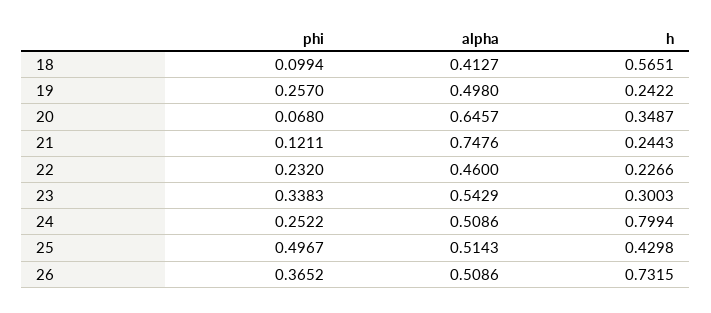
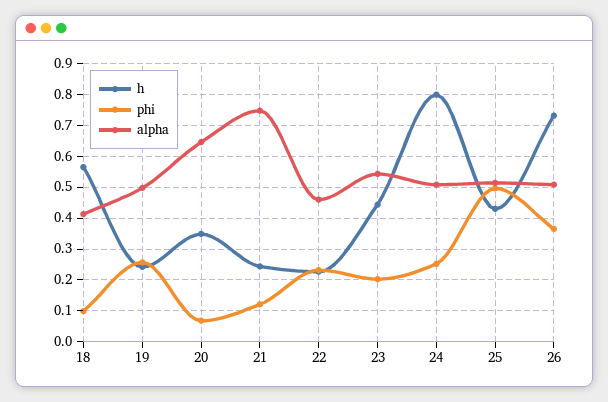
  {
    "phi": {
      "18": 0.0994,
      "19": 0.257,
      "20": 0.068,
      "21": 0.1211,
      "22": 0.232,
-     "23": 0.3383,
+     "23": 0.2,
      "24": 0.2522,
      "25": 0.4967,
      "26": 0.3652
    },
    "alpha": {
      "18": 0.4127,
      "19": 0.498,
      "20": 0.6457,
      "21": 0.7476,
      "22": 0.46,
      "23": 0.5429,
      "24": 0.5086,
      "25": 0.5143,
      "26": 0.5086
    },
    "h": {
      "18": 0.5651,
      "19": 0.2422,
      "20": 0.3487,
      "21": 0.2443,
      "22": 0.2266,
-     "23": 0.3003,
+     "23": 0.44,
      "24": 0.7994,
      "25": 0.4298,
      "26": 0.7315
    }
  }

